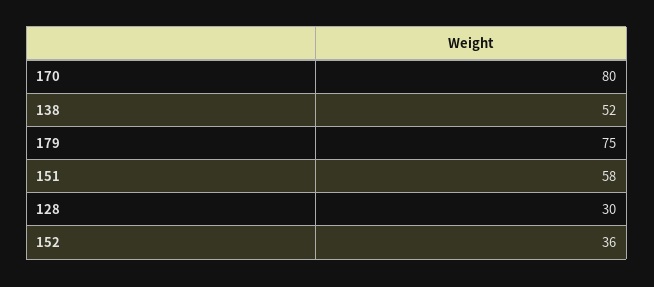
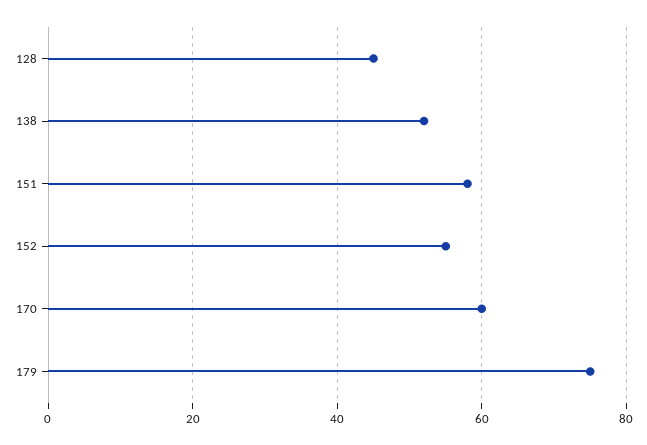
  {
-   "170": 80,
+   "170": 60,
    "138": 52,
    "179": 75,
    "151": 58,
-   "128": 30,
+   "128": 45,
-   "152": 36
+   "152": 55
  }

